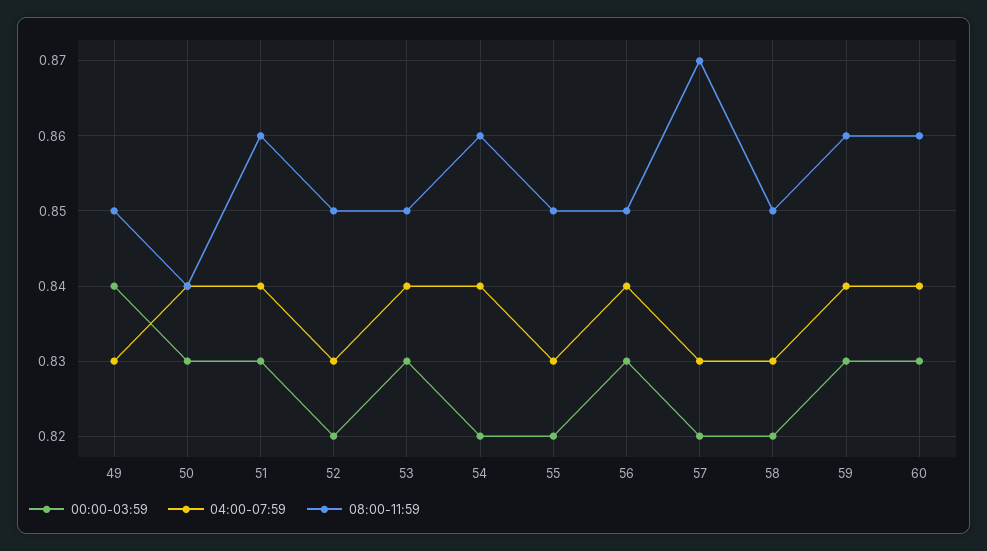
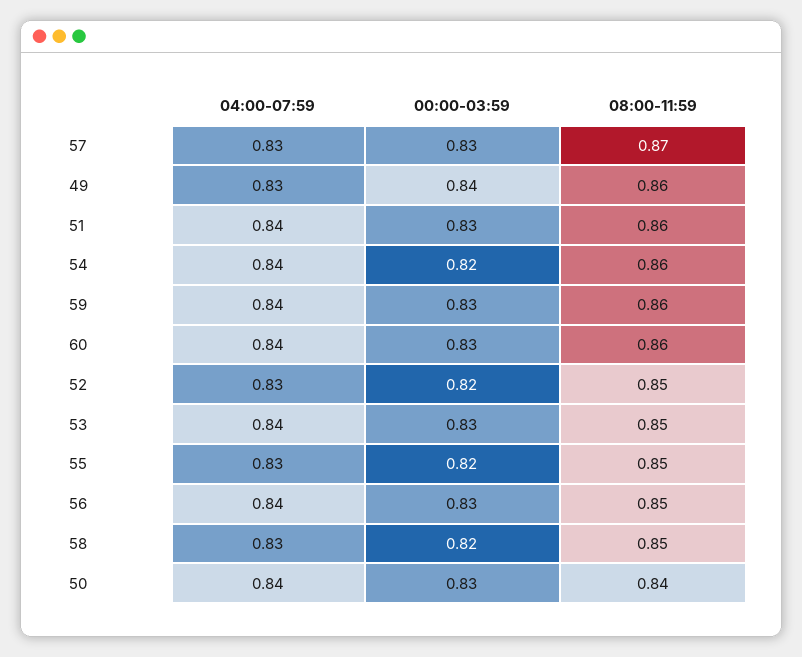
  {
    "00:00-03:59": {
      "49": 0.84,
      "50": 0.83,
      "51": 0.83,
      "52": 0.82,
      "53": 0.83,
      "54": 0.82,
      "55": 0.82,
      "56": 0.83,
-     "57": 0.82,
+     "57": 0.83,
      "58": 0.82,
      "59": 0.83,
      "60": 0.83
    },
    "04:00-07:59": {
      "49": 0.83,
      "50": 0.84,
      "51": 0.84,
      "52": 0.83,
      "53": 0.84,
      "54": 0.84,
      "55": 0.83,
      "56": 0.84,
      "57": 0.83,
      "58": 0.83,
      "59": 0.84,
      "60": 0.84
    },
    "08:00-11:59": {
-     "49": 0.85,
+     "49": 0.86,
      "50": 0.84,
      "51": 0.86,
      "52": 0.85,
      "53": 0.85,
      "54": 0.86,
      "55": 0.85,
      "56": 0.85,
      "57": 0.87,
      "58": 0.85,
      "59": 0.86,
      "60": 0.86
    }
  }

